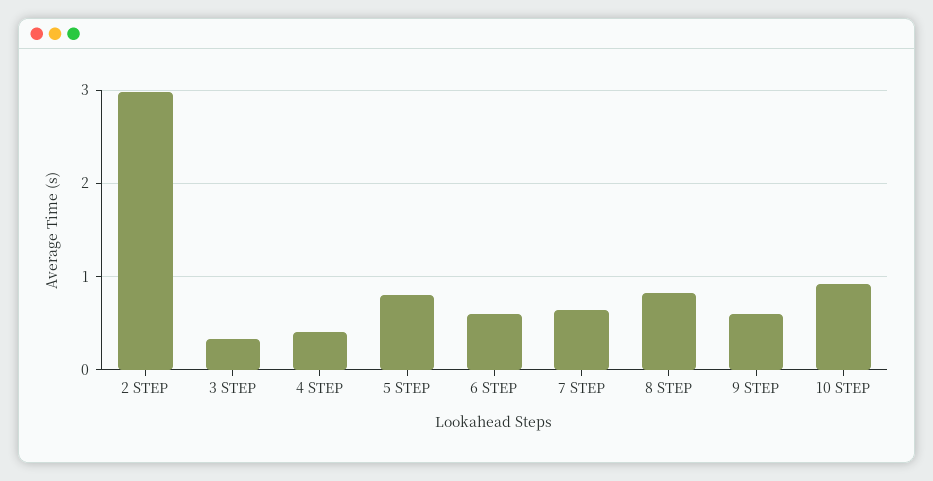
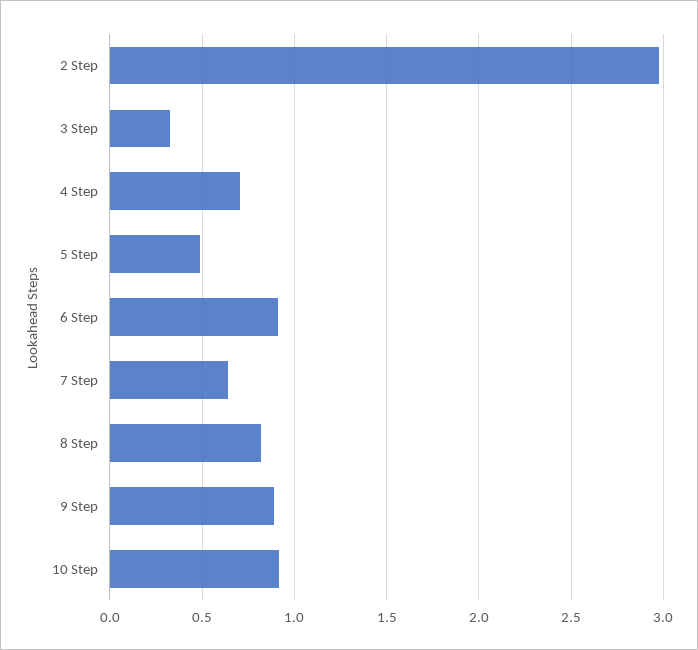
  {
    "2 STEP": 3,
    "3 STEP": 0.3,
-   "4 STEP": 0.4,
+   "4 STEP": 0.7,
-   "5 STEP": 0.8,
+   "5 STEP": 0.5,
-   "6 STEP": 0.6,
+   "6 STEP": 0.9,
    "7 STEP": 0.65,
    "8 STEP": 0.8,
-   "9 STEP": 0.6,
+   "9 STEP": 0.9,
    "10 STEP": 0.9
  }

